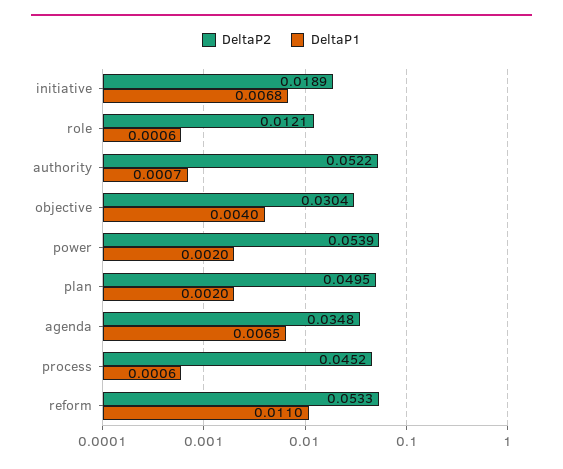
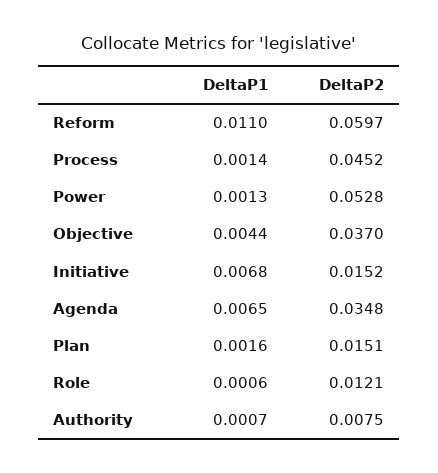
  {
    "DeltaP2": {
-     "initiative": 0.0189,
+     "initiative": 0.0152,
      "role": 0.0121,
-     "authority": 0.0522,
+     "authority": 0.0075,
-     "objective": 0.0304,
+     "objective": 0.037,
-     "power": 0.0539,
+     "power": 0.0528,
-     "plan": 0.0495,
+     "plan": 0.0151,
      "agenda": 0.0348,
      "process": 0.0452,
-     "reform": 0.0533
+     "reform": 0.0597
    },
    "DeltaP1": {
      "initiative": 0.0068,
      "role": 0.0006,
      "authority": 0.0007,
-     "objective": 0.004,
+     "objective": 0.0044,
-     "power": 0.002,
+     "power": 0.0013,
-     "plan": 0.002,
+     "plan": 0.0016,
      "agenda": 0.0065,
-     "process": 0.0006,
+     "process": 0.0014,
      "reform": 0.011
    }
  }

